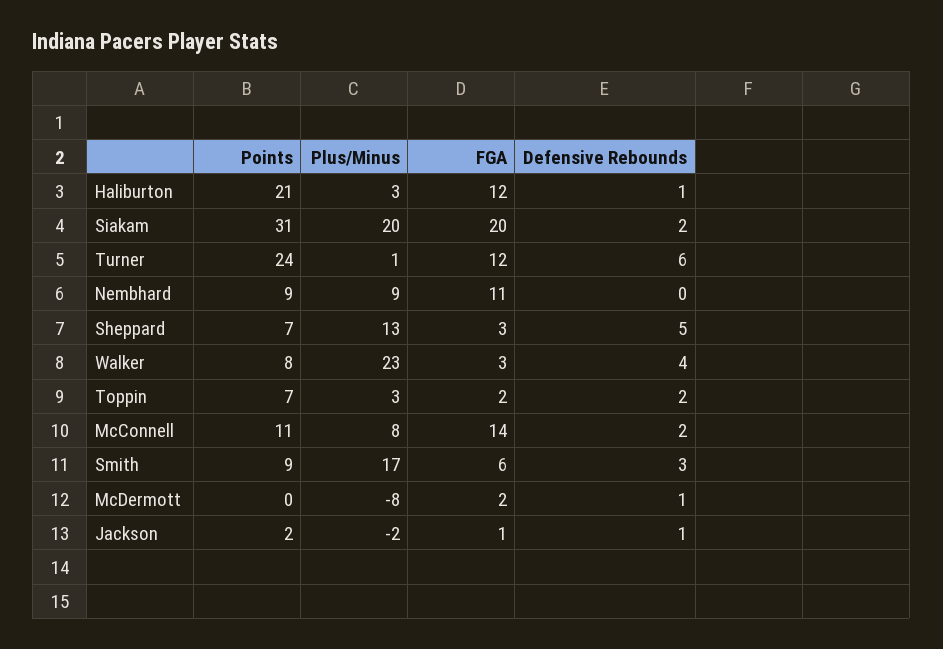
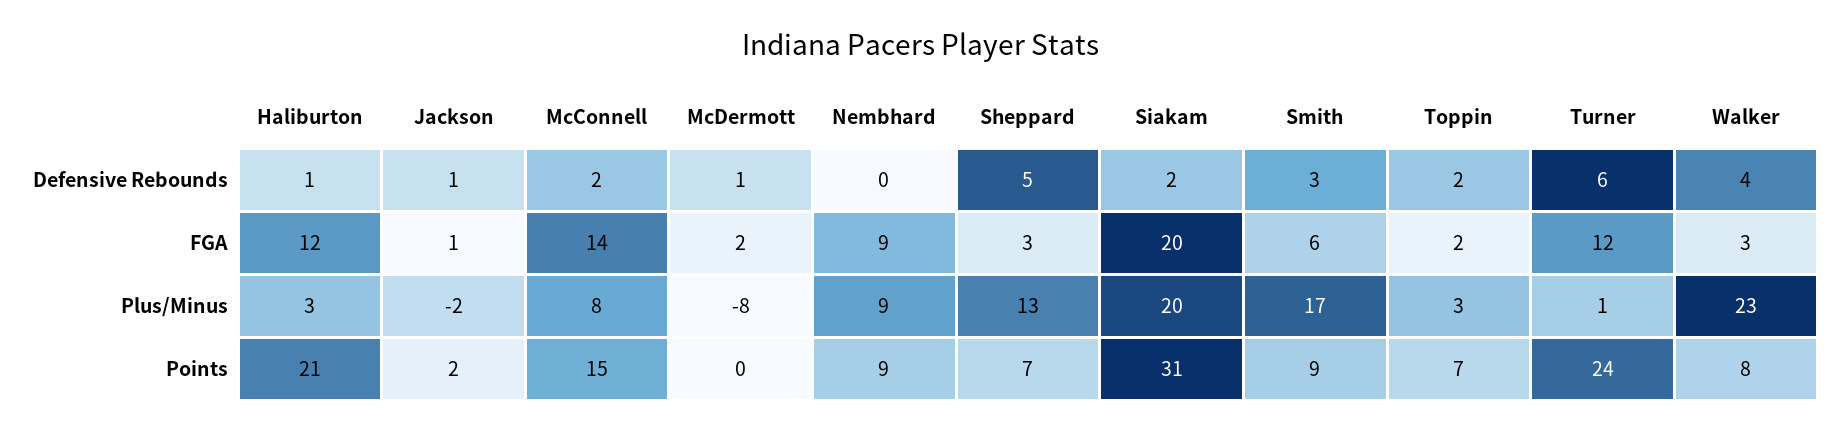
  {
    "Points": {
      "Haliburton": 21,
      "Siakam": 31,
      "Turner": 24,
      "Nembhard": 9,
      "Sheppard": 7,
      "Walker": 8,
      "Toppin": 7,
-     "McConnell": 11,
+     "McConnell": 15,
      "Smith": 9,
      "McDermott": 0,
      "Jackson": 2
    },
    "Plus/Minus": {
      "Haliburton": 3,
      "Siakam": 20,
      "Turner": 1,
      "Nembhard": 9,
      "Sheppard": 13,
      "Walker": 23,
      "Toppin": 3,
      "McConnell": 8,
      "Smith": 17,
      "McDermott": -8,
      "Jackson": -2
    },
    "FGA": {
      "Haliburton": 12,
      "Siakam": 20,
      "Turner": 12,
-     "Nembhard": 11,
+     "Nembhard": 9,
      "Sheppard": 3,
      "Walker": 3,
      "Toppin": 2,
      "McConnell": 14,
      "Smith": 6,
      "McDermott": 2,
      "Jackson": 1
    },
    "Defensive Rebounds": {
      "Haliburton": 1,
      "Siakam": 2,
      "Turner": 6,
      "Nembhard": 0,
      "Sheppard": 5,
      "Walker": 4,
      "Toppin": 2,
      "McConnell": 2,
      "Smith": 3,
      "McDermott": 1,
      "Jackson": 1
    }
  }

